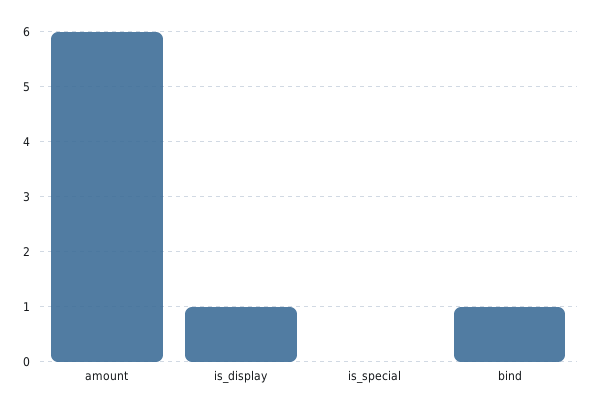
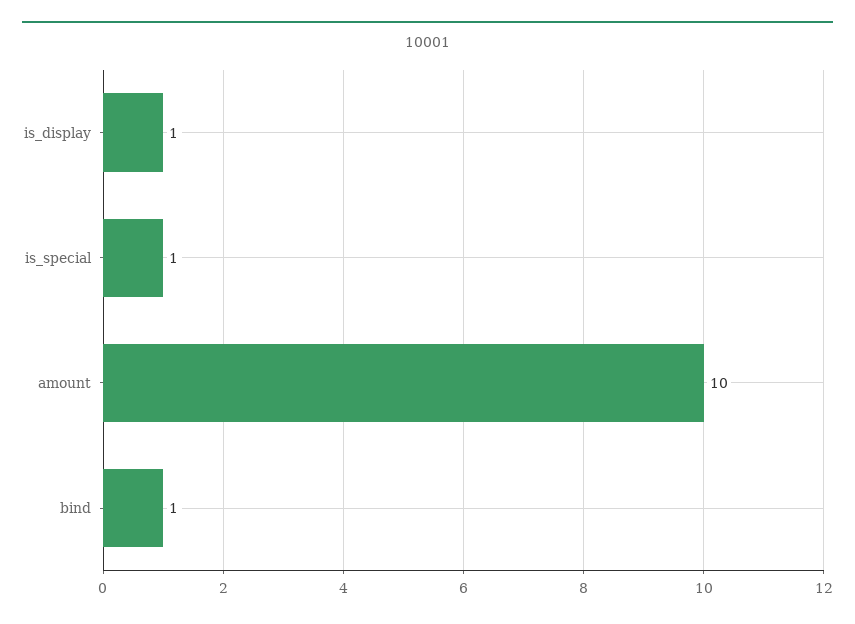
  {
-   "amount": 6,
+   "amount": 10,
    "is_display": 1,
-   "is_special": 0,
+   "is_special": 1,
    "bind": 1
  }

